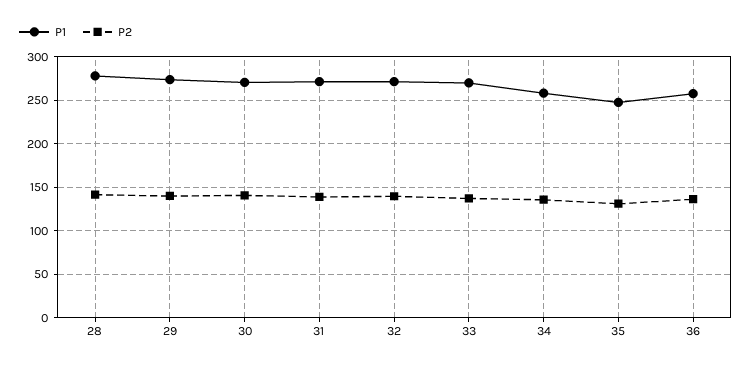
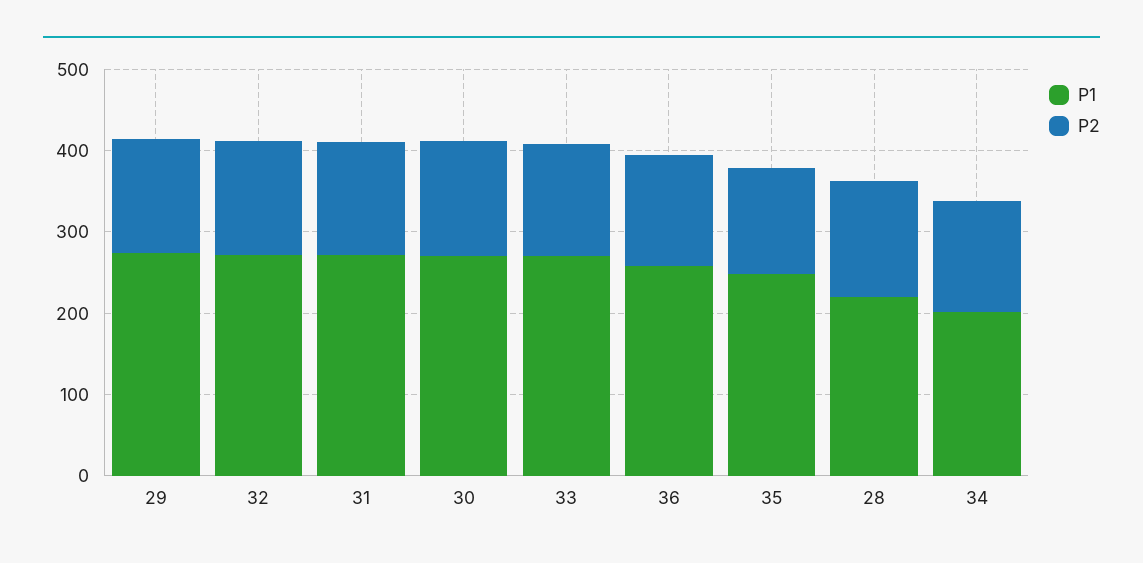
  {
    "P1": {
-     "28": 280,
+     "28": 220,
      "29": 270,
      "30": 270,
      "31": 270,
      "32": 270,
      "33": 270,
-     "34": 260,
+     "34": 200,
      "35": 250,
      "36": 260
    },
    "P2": {
      "28": 140,
      "29": 140,
      "30": 140,
      "31": 140,
      "32": 140,
      "33": 140,
      "34": 140,
      "35": 130,
      "36": 140
    }
  }

